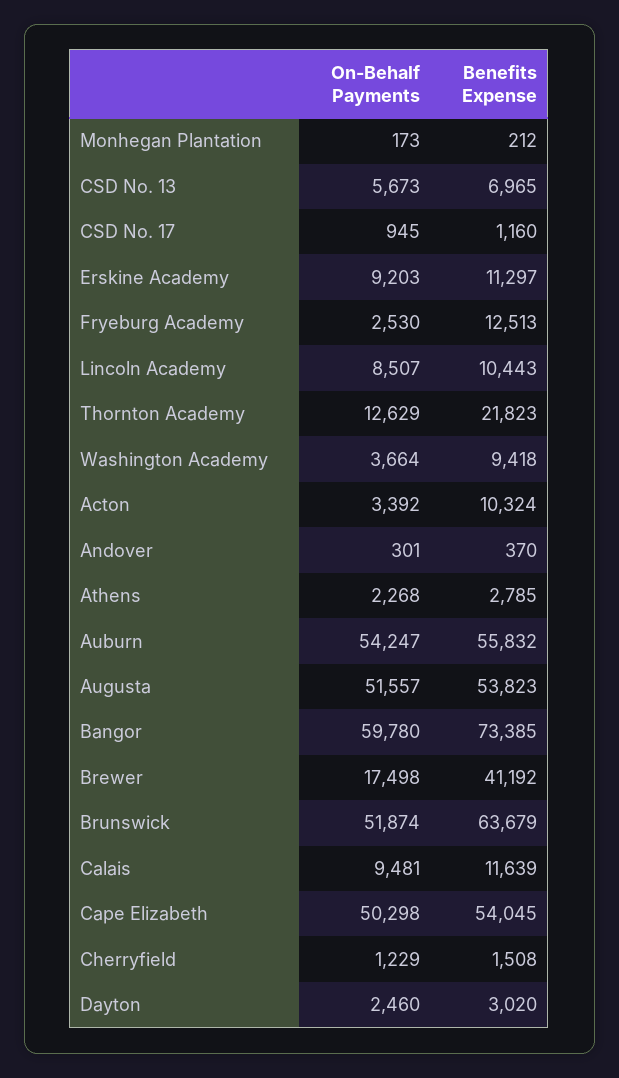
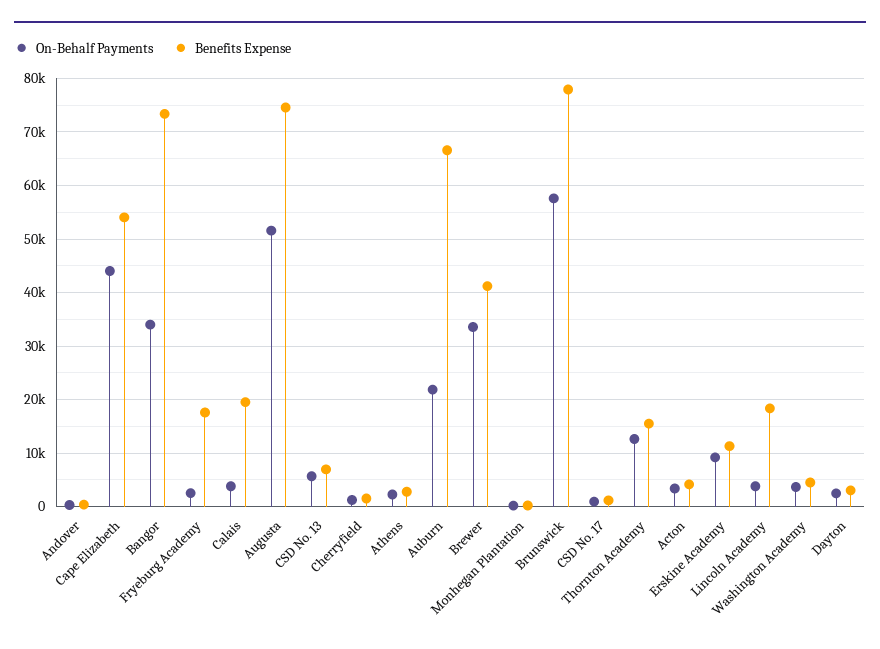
  {
    "On-Behalf Payments": {
      "Monhegan Plantation": 173,
      "CSD No. 13": 5673,
      "CSD No. 17": 945,
      "Erskine Academy": 9203,
      "Fryeburg Academy": 2530,
-     "Lincoln Academy": 8507,
+     "Lincoln Academy": 4000,
      "Thornton Academy": 12629,
      "Washington Academy": 3664,
      "Acton": 3392,
      "Andover": 301,
      "Athens": 2268,
-     "Auburn": 54247,
+     "Auburn": 22000,
      "Augusta": 51557,
-     "Bangor": 59780,
+     "Bangor": 34000,
-     "Brewer": 17498,
+     "Brewer": 34000,
-     "Brunswick": 51874,
+     "Brunswick": 58000,
-     "Calais": 9481,
+     "Calais": 4000,
-     "Cape Elizabeth": 50298,
+     "Cape Elizabeth": 44000,
      "Cherryfield": 1229,
      "Dayton": 2460
    },
    "Benefits Expense": {
      "Monhegan Plantation": 212,
      "CSD No. 13": 6965,
      "CSD No. 17": 1160,
      "Erskine Academy": 11297,
-     "Fryeburg Academy": 12513,
+     "Fryeburg Academy": 18000,
-     "Lincoln Academy": 10443,
+     "Lincoln Academy": 18000,
-     "Thornton Academy": 21823,
+     "Thornton Academy": 16000,
-     "Washington Academy": 9418,
+     "Washington Academy": 4000,
-     "Acton": 10324,
+     "Acton": 4000,
      "Andover": 370,
      "Athens": 2785,
-     "Auburn": 55832,
+     "Auburn": 66000,
-     "Augusta": 53823,
+     "Augusta": 74000,
      "Bangor": 73385,
      "Brewer": 41192,
-     "Brunswick": 63679,
+     "Brunswick": 78000,
-     "Calais": 11639,
+     "Calais": 20000,
      "Cape Elizabeth": 54045,
      "Cherryfield": 1508,
      "Dayton": 3020
    }
  }

